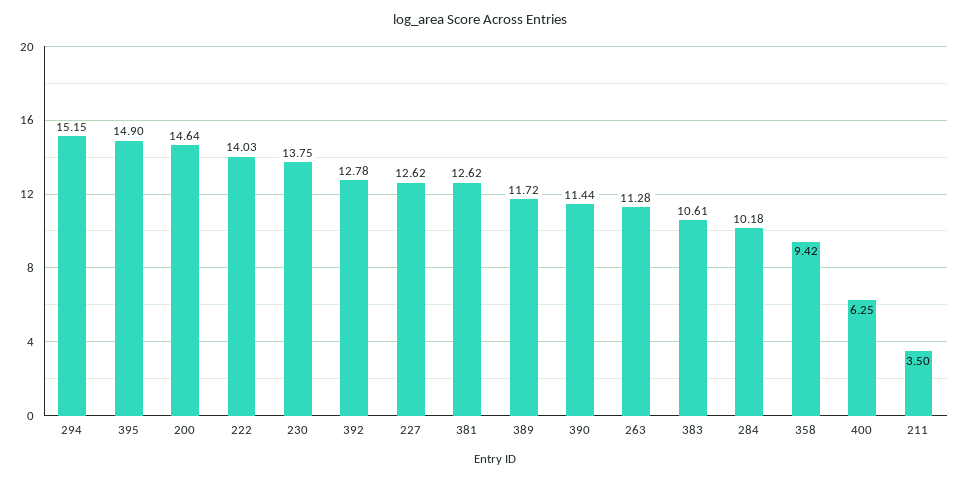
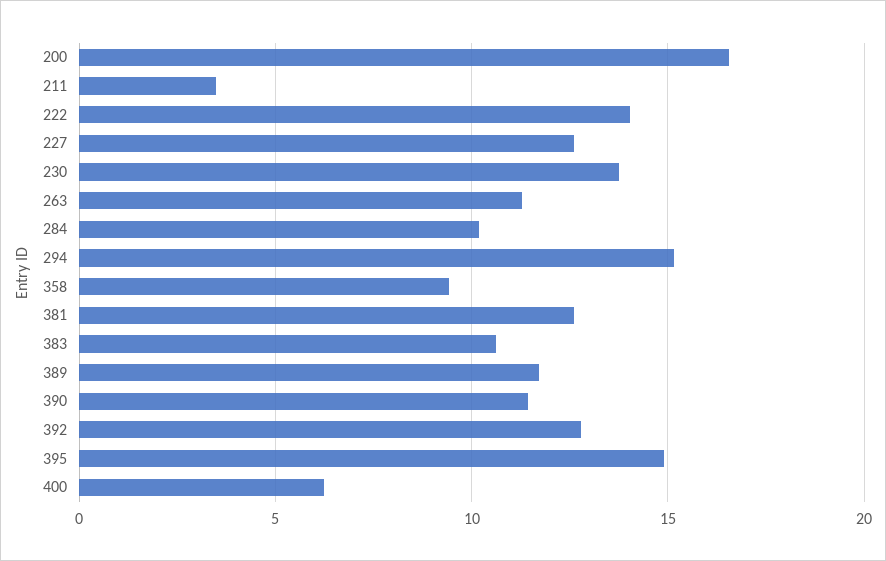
  {
    "294": 15.15,
    "395": 14.9,
-   "200": 14.64,
+   "200": 16.5,
    "222": 14.03,
    "230": 13.75,
    "392": 12.78,
    "227": 12.62,
    "381": 12.62,
    "389": 11.72,
    "390": 11.44,
    "263": 11.28,
    "383": 10.61,
    "284": 10.18,
    "358": 9.42,
    "400": 6.25,
    "211": 3.5
  }

